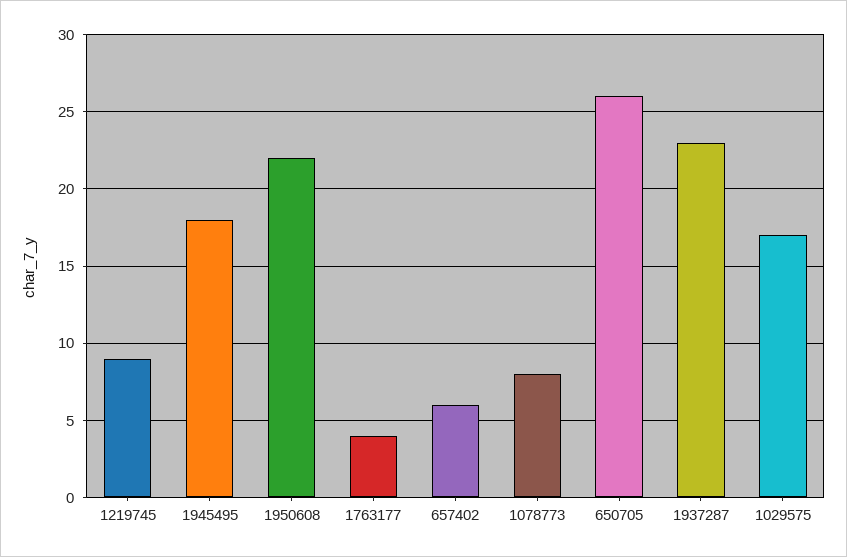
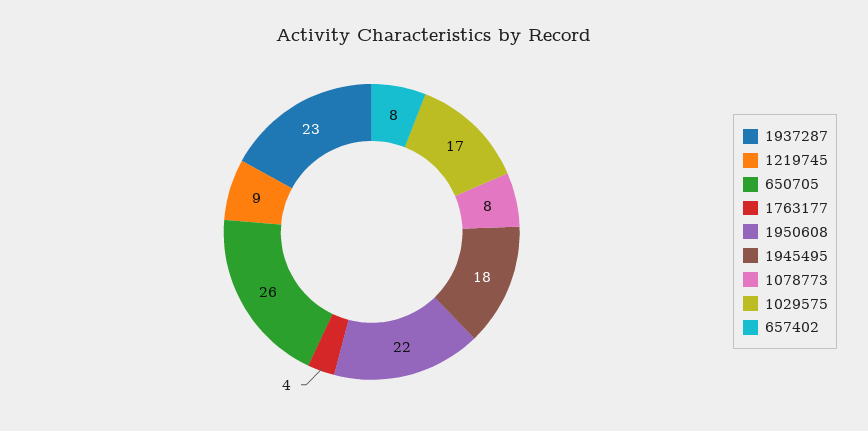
  {
    "1219745": 9,
    "1945495": 18,
    "1950608": 22,
    "1763177": 4,
-   "657402": 6,
+   "657402": 8,
    "1078773": 8,
    "650705": 26,
    "1937287": 23,
    "1029575": 17
  }

